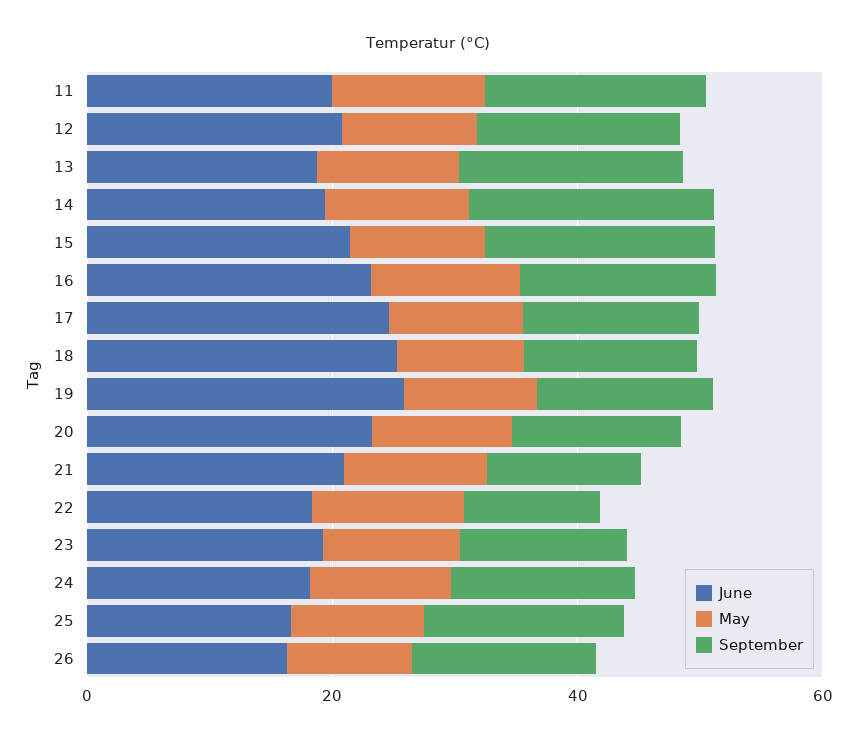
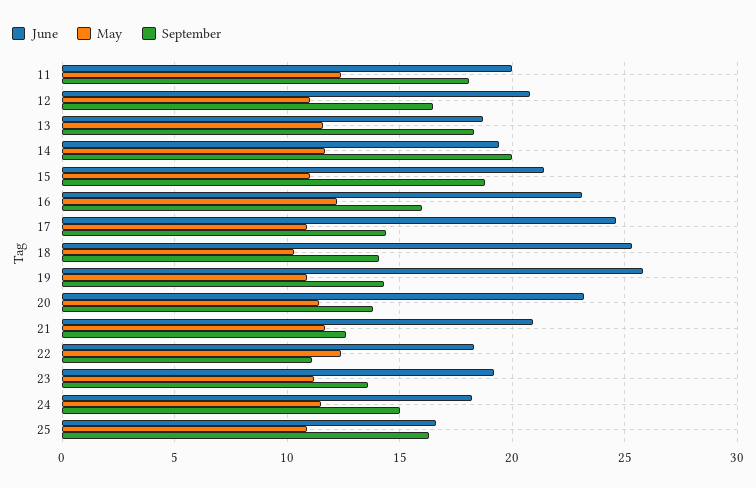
  {
    "June": {
      "11": 20,
      "12": 21,
      "13": 18.5,
      "14": 19.5,
      "15": 21.5,
      "16": 23,
      "17": 24.5,
      "18": 25.5,
      "19": 26,
      "20": 23,
      "21": 21,
      "22": 18.5,
      "23": 19,
      "24": 18,
-     "25": 16.5,
+     "25": 16.5
-     "26": 15
    },
    "May": {
      "11": 12.5,
      "12": 11,
      "13": 11.5,
      "14": 11.5,
      "15": 11,
      "16": 12,
      "17": 11,
      "18": 10.5,
      "19": 11,
      "20": 11.5,
      "21": 11.5,
      "22": 12.5,
      "23": 11,
      "24": 11.5,
-     "25": 11,
+     "25": 11
-     "26": 10
    },
    "September": {
      "11": 18,
      "12": 16.5,
      "13": 18.5,
      "14": 20,
      "15": 19,
      "16": 16,
      "17": 14.5,
      "18": 14,
      "19": 14.5,
      "20": 14,
      "21": 12.5,
      "22": 11,
      "23": 13.5,
      "24": 15,
-     "25": 16.5,
+     "25": 16.5
-     "26": 15
    }
  }

